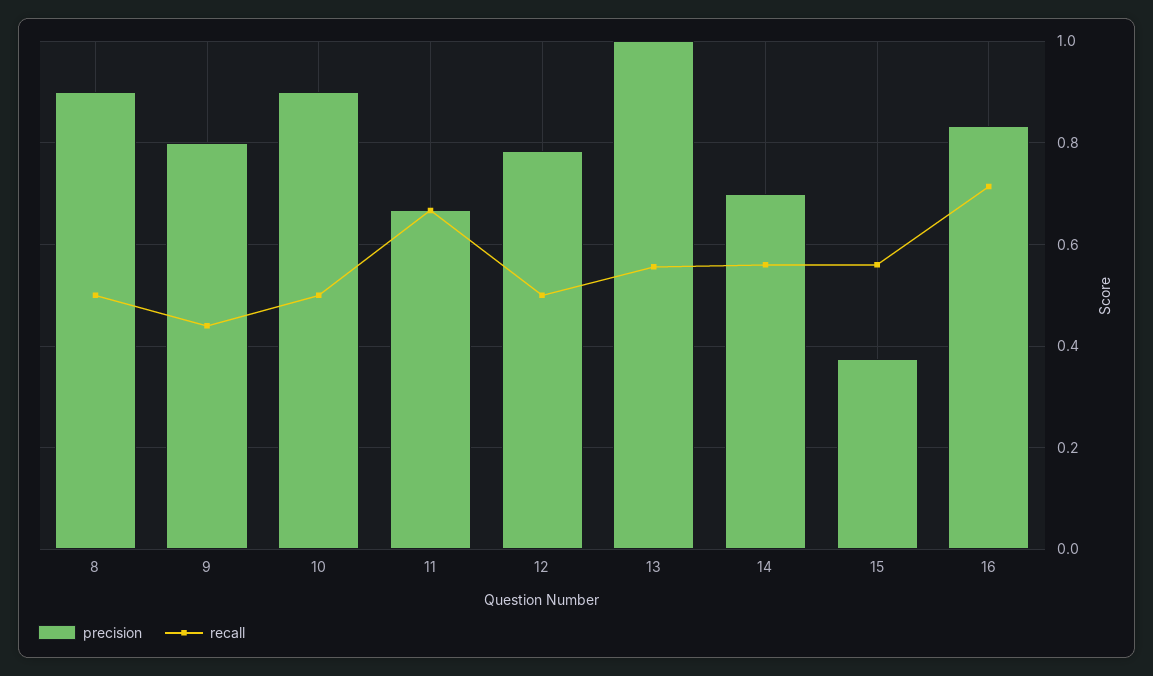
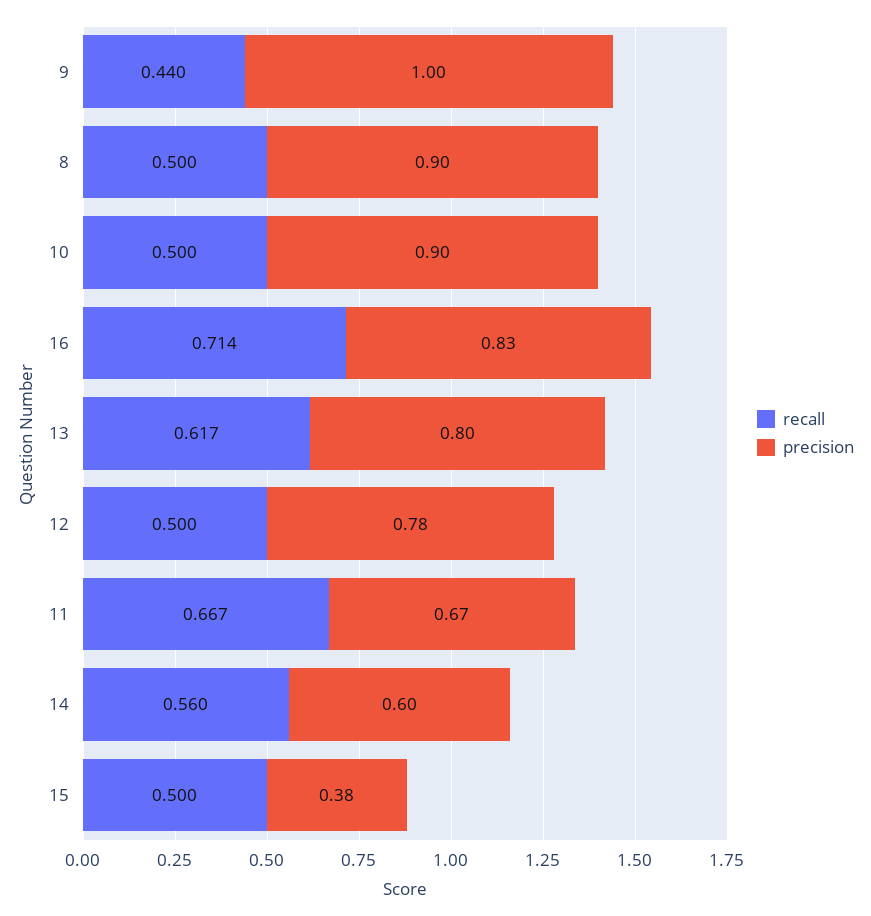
  {
    "precision": {
      "8": 0.9,
-     "9": 0.8,
+     "9": 1,
      "10": 0.9,
      "11": 0.67,
      "12": 0.78,
-     "13": 1,
+     "13": 0.8,
-     "14": 0.7,
+     "14": 0.6,
      "15": 0.38,
      "16": 0.83
    },
    "recall": {
      "8": 0.5,
      "9": 0.44,
      "10": 0.5,
      "11": 0.667,
      "12": 0.5,
-     "13": 0.56,
+     "13": 0.617,
      "14": 0.56,
-     "15": 0.56,
+     "15": 0.5,
      "16": 0.714
    }
  }

